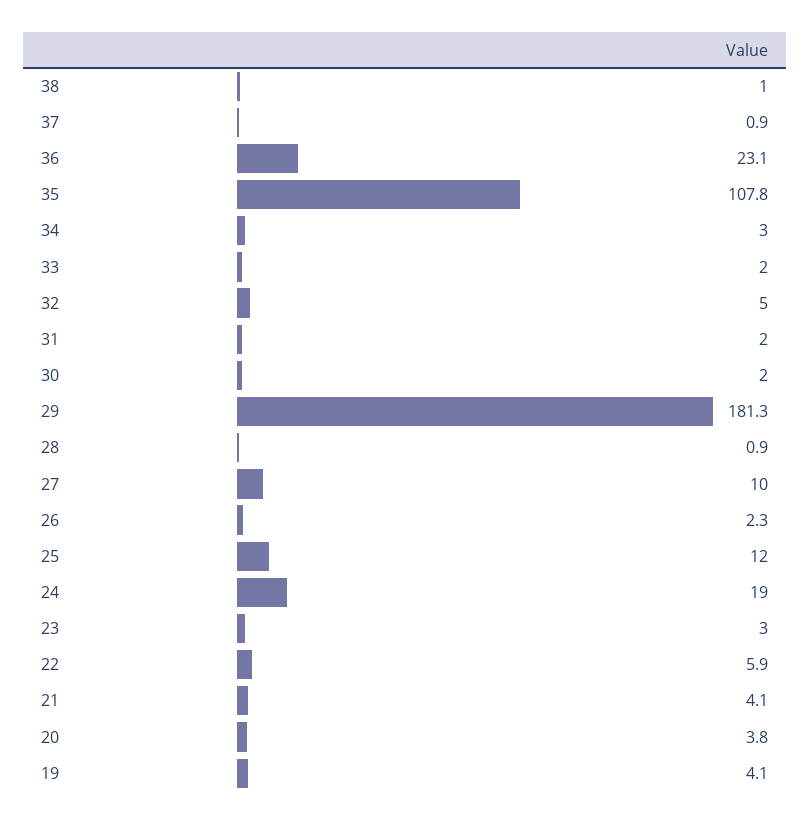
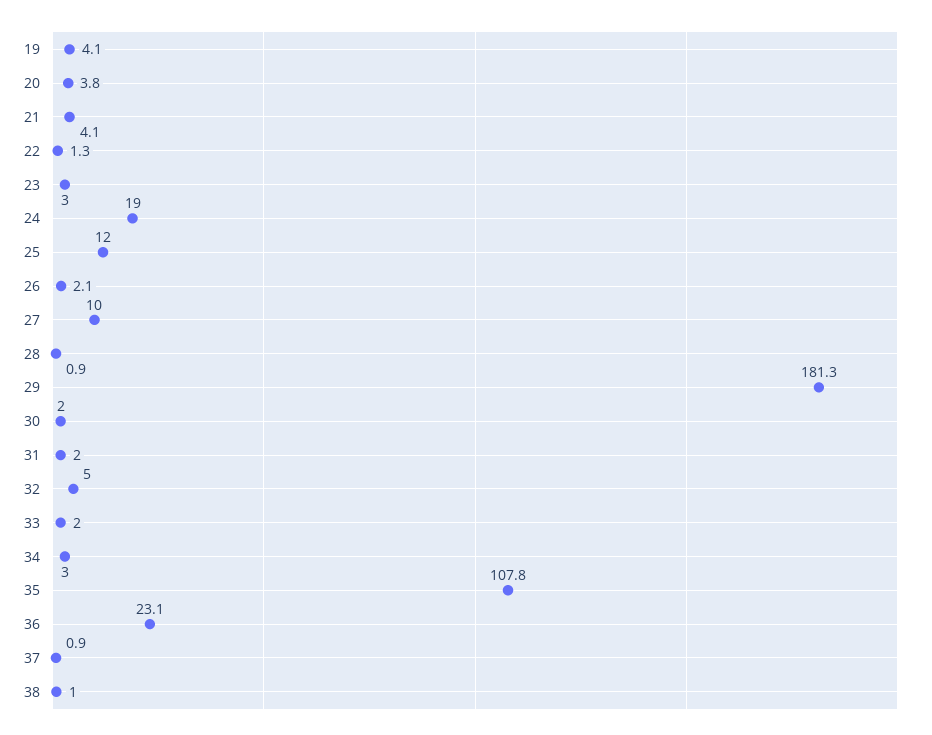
  {
    "38": 1,
    "37": 0.9,
    "36": 23.1,
    "35": 107.8,
    "34": 3,
    "33": 2,
    "32": 5,
    "31": 2,
    "30": 2,
    "29": 181.3,
    "28": 0.9,
    "27": 10,
-   "26": 2.3,
+   "26": 2.1,
    "25": 12,
    "24": 19,
    "23": 3,
-   "22": 5.9,
+   "22": 1.3,
    "21": 4.1,
    "20": 3.8,
    "19": 4.1
  }

